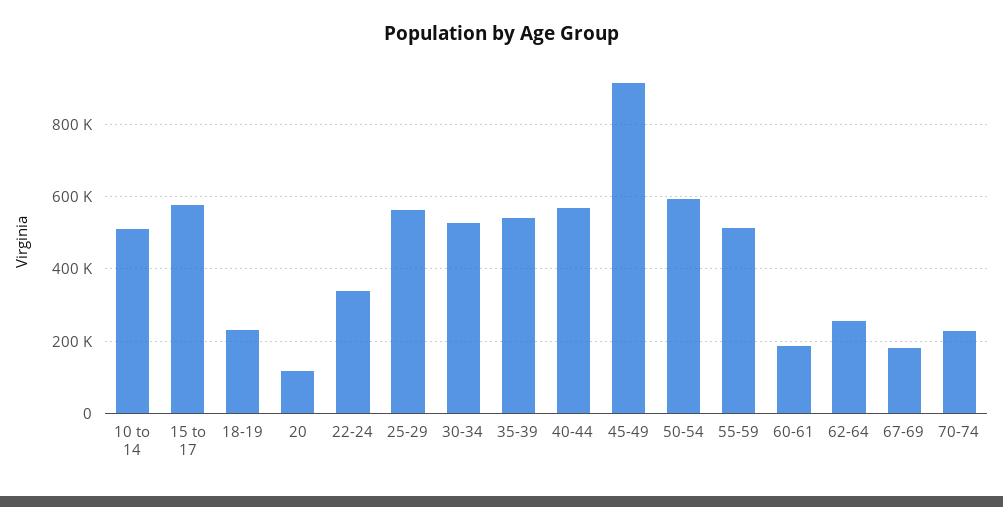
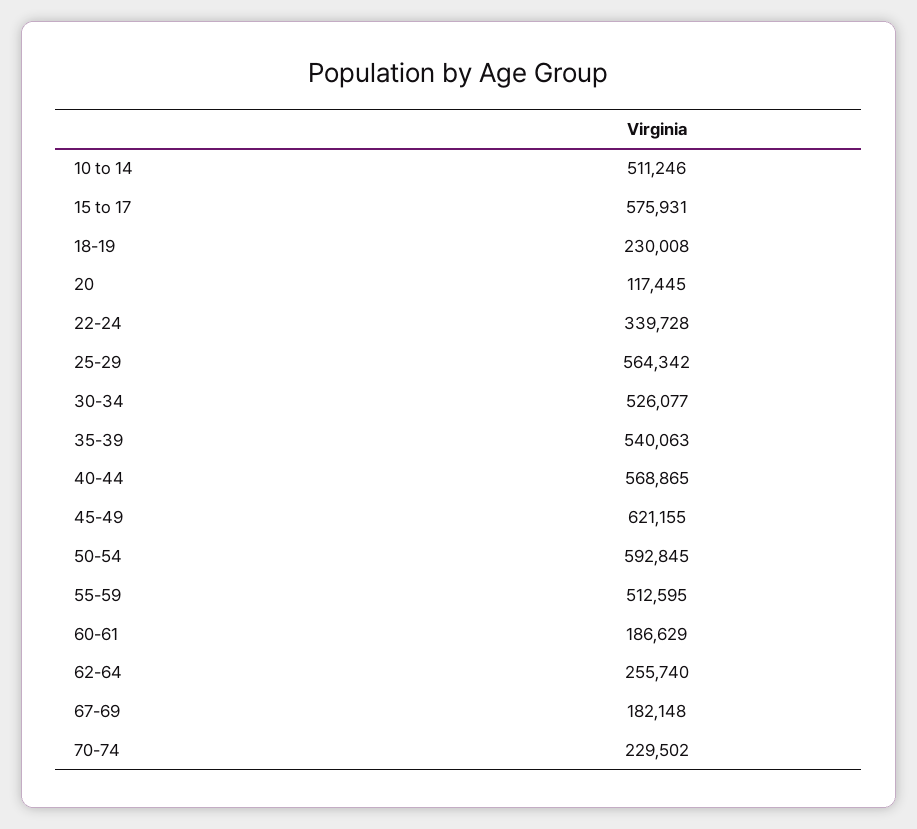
  {
    "10 to 14": 511246,
    "15 to 17": 575931,
    "18-19": 230008,
    "20": 117445,
    "22-24": 339728,
    "25-29": 564342,
    "30-34": 526077,
    "35-39": 540063,
    "40-44": 568865,
-   "45-49": 920000,
+   "45-49": 621155,
    "50-54": 592845,
    "55-59": 512595,
    "60-61": 186629,
    "62-64": 255740,
    "67-69": 182148,
    "70-74": 229502
  }

